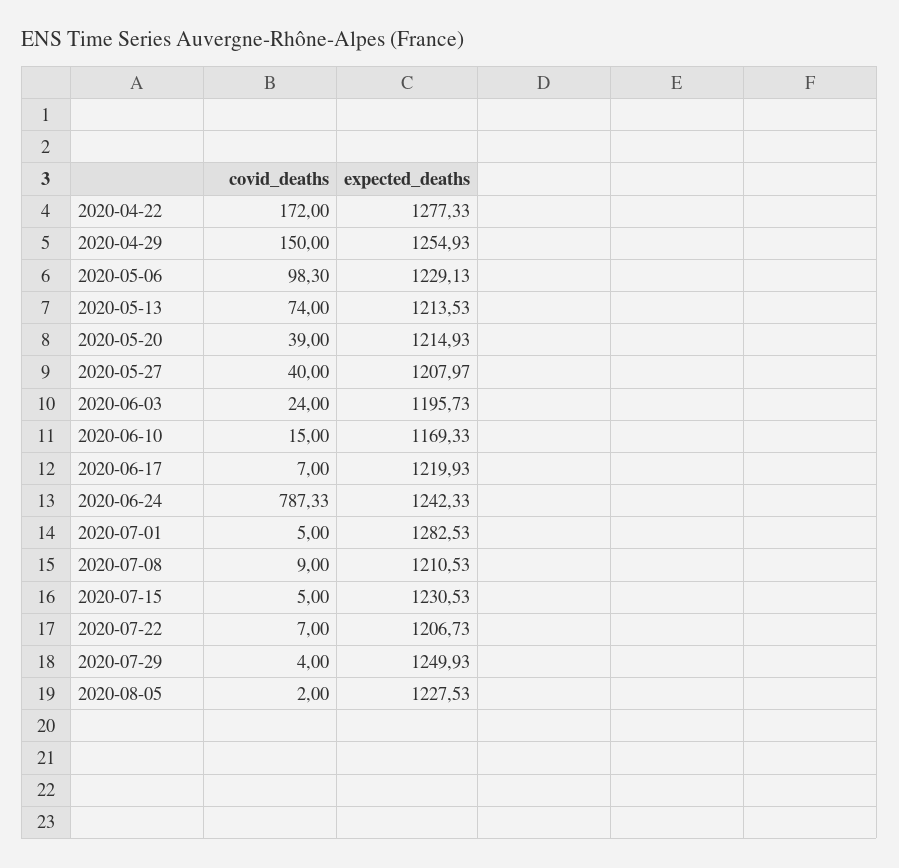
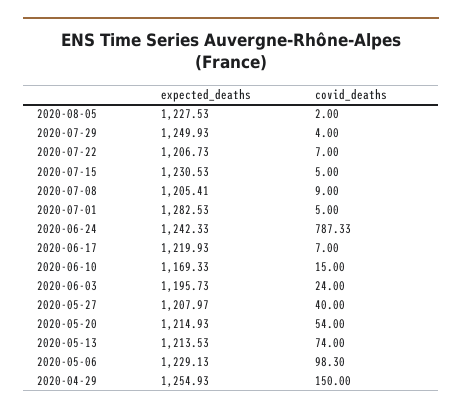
  {
    "covid_deaths": {
-     "2020-04-22": 172,
      "2020-04-29": 150,
      "2020-05-06": 98.3,
      "2020-05-13": 74,
-     "2020-05-20": 39,
+     "2020-05-20": 54,
      "2020-05-27": 40,
      "2020-06-03": 24,
      "2020-06-10": 15,
      "2020-06-17": 7,
      "2020-06-24": 787.33,
      "2020-07-01": 5,
      "2020-07-08": 9,
      "2020-07-15": 5,
      "2020-07-22": 7,
      "2020-07-29": 4,
      "2020-08-05": 2
    },
    "expected_deaths": {
-     "2020-04-22": 1277.33,
      "2020-04-29": 1254.93,
      "2020-05-06": 1229.13,
      "2020-05-13": 1213.53,
      "2020-05-20": 1214.93,
      "2020-05-27": 1207.97,
      "2020-06-03": 1195.73,
      "2020-06-10": 1169.33,
      "2020-06-17": 1219.93,
      "2020-06-24": 1242.33,
      "2020-07-01": 1282.53,
-     "2020-07-08": 1210.53,
+     "2020-07-08": 1205.41,
      "2020-07-15": 1230.53,
      "2020-07-22": 1206.73,
      "2020-07-29": 1249.93,
      "2020-08-05": 1227.53
    }
  }

